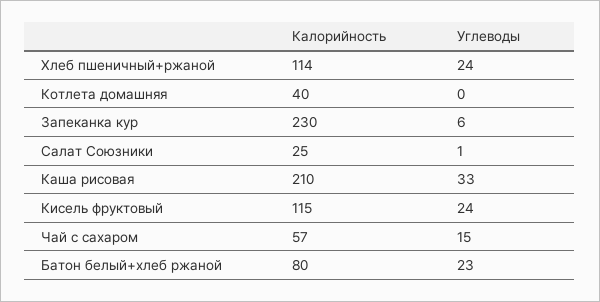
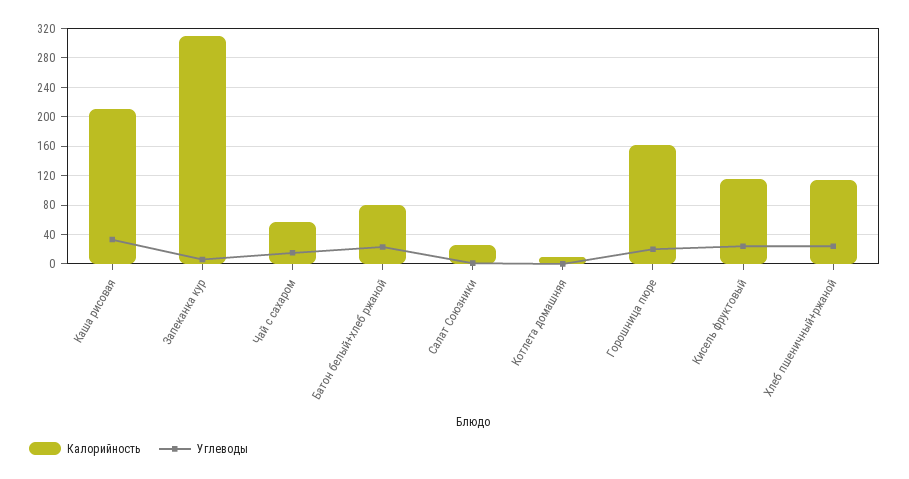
  {
    "Калорийность": {
      "Хлеб пшеничный+ржаной": 114,
-     "Котлета домашняя": 40,
+     "Котлета домашняя": 10,
-     "Запеканка кур": 230,
+     "Запеканка кур": 310,
      "Салат Союзники": 25,
      "Каша рисовая": 210,
      "Кисель фруктовый": 115,
      "Чай с сахаром": 57,
-     "Батон белый+хлеб ржаной": 80
+     "Батон белый+хлеб ржаной": 80,
+     "Горошница пюре": 160
    },
    "Углеводы": {
      "Хлеб пшеничный+ржаной": 24,
      "Котлета домашняя": 0,
      "Запеканка кур": 6,
      "Салат Союзники": 1,
      "Каша рисовая": 33,
      "Кисель фруктовый": 24,
      "Чай с сахаром": 15,
-     "Батон белый+хлеб ржаной": 23
+     "Батон белый+хлеб ржаной": 23,
+     "Горошница пюре": 20
    }
  }

